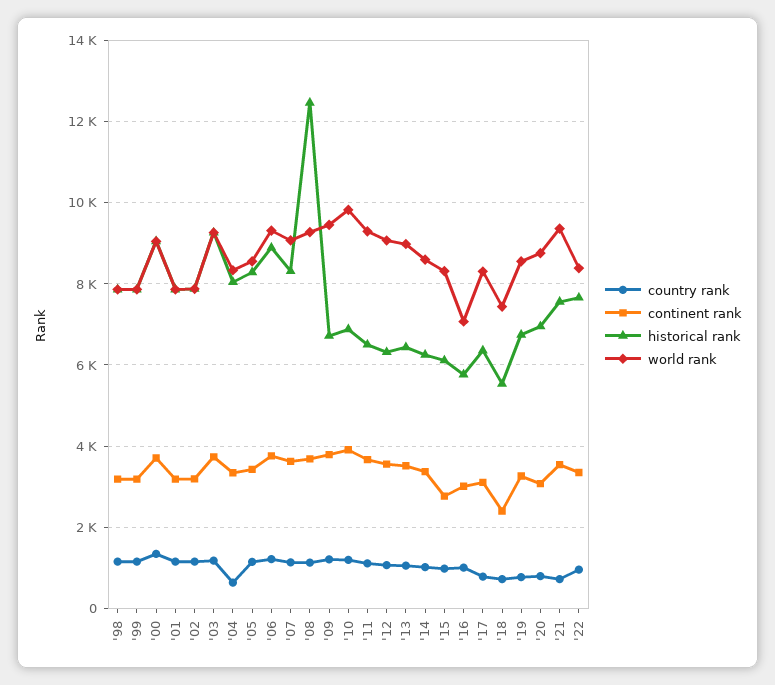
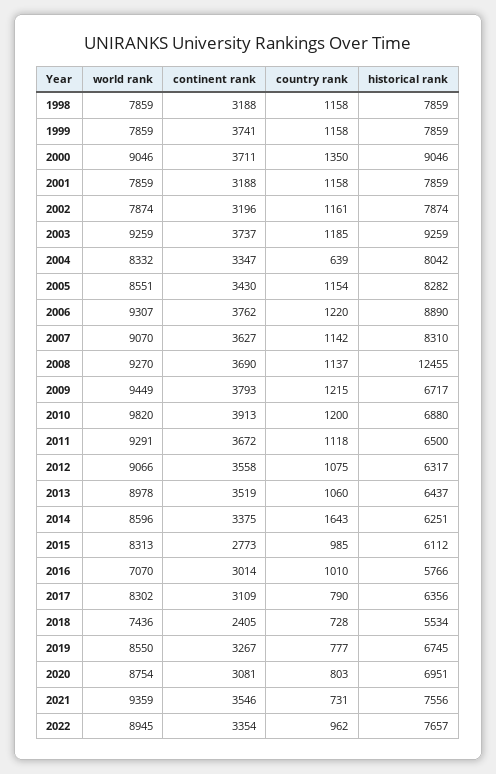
  {
    "country rank": {
      "'98": 1158,
      "'99": 1158,
      "'00": 1350,
      "'01": 1158,
      "'02": 1161,
      "'03": 1185,
      "'04": 639,
      "'05": 1154,
      "'06": 1220,
      "'07": 1142,
      "'08": 1137,
      "'09": 1215,
      "'10": 1200,
      "'11": 1118,
      "'12": 1075,
      "'13": 1060,
-     "'14": 1000,
+     "'14": 1643,
      "'15": 985,
      "'16": 1010,
      "'17": 790,
      "'18": 728,
      "'19": 777,
      "'20": 803,
      "'21": 731,
      "'22": 962
    },
    "continent rank": {
      "'98": 3188,
-     "'99": 3200,
+     "'99": 3741,
      "'00": 3711,
      "'01": 3188,
      "'02": 3196,
      "'03": 3737,
      "'04": 3347,
      "'05": 3430,
      "'06": 3762,
      "'07": 3627,
      "'08": 3690,
      "'09": 3793,
      "'10": 3913,
      "'11": 3672,
      "'12": 3558,
      "'13": 3519,
      "'14": 3375,
      "'15": 2773,
      "'16": 3014,
      "'17": 3109,
      "'18": 2405,
      "'19": 3267,
      "'20": 3081,
      "'21": 3546,
      "'22": 3354
    },
    "historical rank": {
      "'98": 7859,
      "'99": 7859,
      "'00": 9046,
      "'01": 7859,
      "'02": 7874,
      "'03": 9259,
      "'04": 8042,
      "'05": 8282,
      "'06": 8890,
      "'07": 8310,
      "'08": 12455,
      "'09": 6717,
      "'10": 6880,
      "'11": 6500,
      "'12": 6317,
      "'13": 6437,
      "'14": 6251,
      "'15": 6112,
      "'16": 5766,
      "'17": 6356,
      "'18": 5534,
      "'19": 6745,
      "'20": 6951,
      "'21": 7556,
      "'22": 7657
    },
    "world rank": {
      "'98": 7859,
      "'99": 7859,
      "'00": 9046,
      "'01": 7859,
      "'02": 7874,
      "'03": 9259,
      "'04": 8332,
      "'05": 8551,
      "'06": 9307,
      "'07": 9070,
      "'08": 9270,
      "'09": 9449,
      "'10": 9820,
      "'11": 9291,
      "'12": 9066,
      "'13": 8978,
      "'14": 8596,
      "'15": 8313,
      "'16": 7070,
      "'17": 8302,
      "'18": 7436,
      "'19": 8550,
      "'20": 8754,
      "'21": 9359,
-     "'22": 8400
+     "'22": 8945
    }
  }

